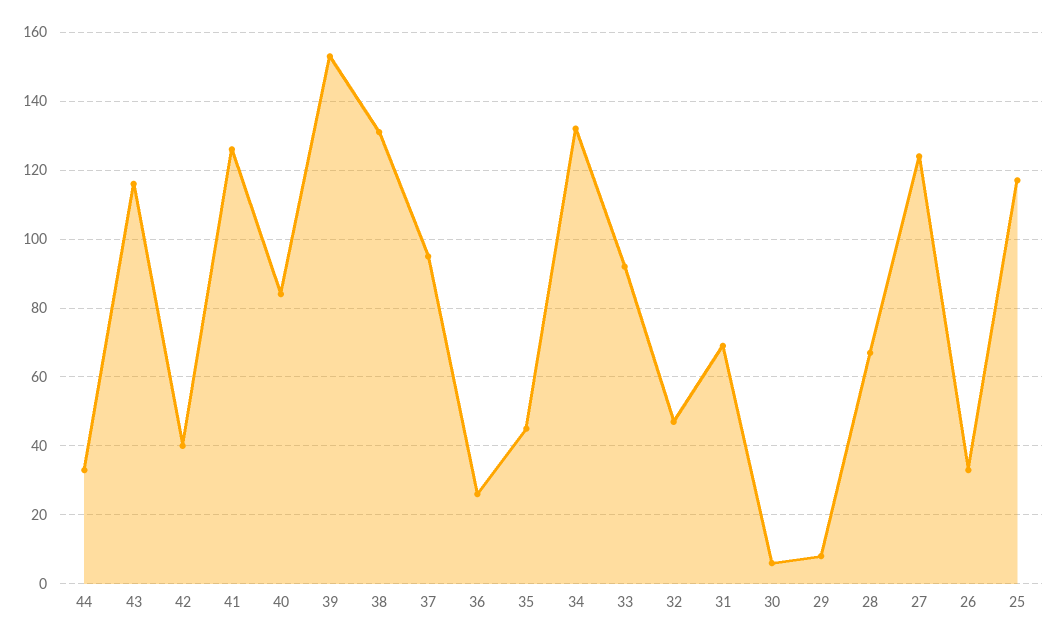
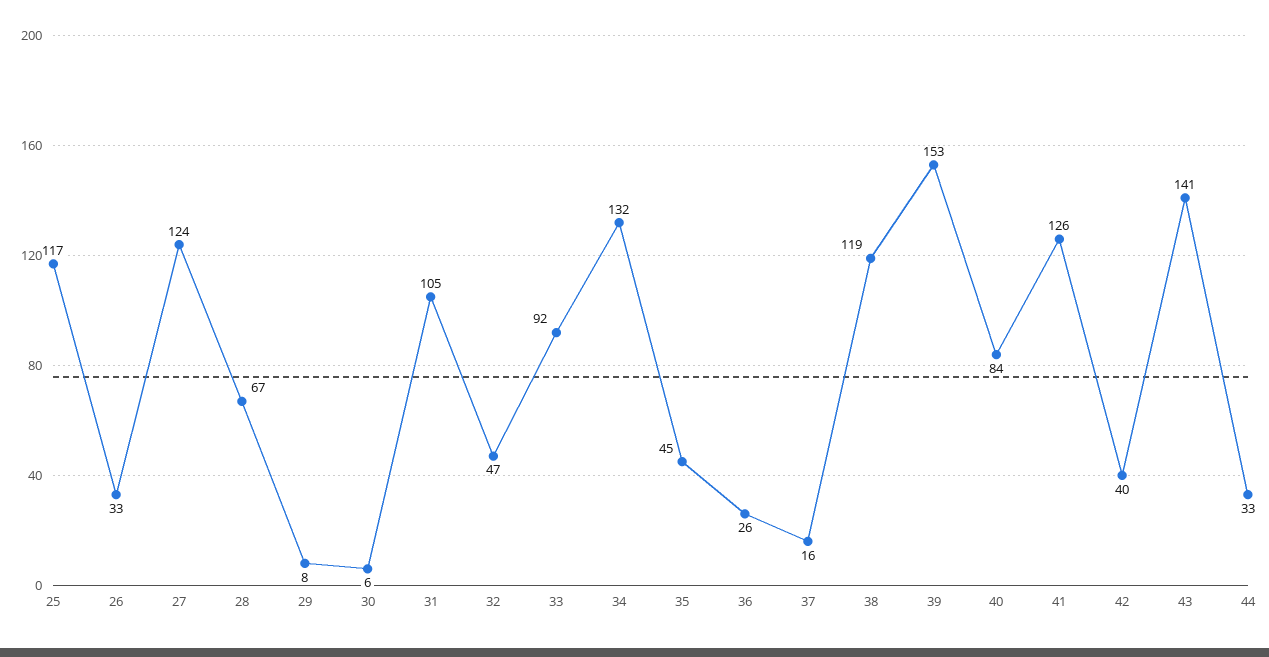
  {
    "44": 33,
-   "43": 115,
+   "43": 141,
    "42": 40,
    "41": 126,
    "40": 84,
    "39": 153,
-   "38": 130,
+   "38": 119,
-   "37": 95,
+   "37": 16,
    "36": 26,
    "35": 45,
    "34": 132,
    "33": 92,
    "32": 47,
-   "31": 70,
+   "31": 105,
    "30": 6,
    "29": 8,
    "28": 67,
    "27": 124,
    "26": 33,
    "25": 117
  }

